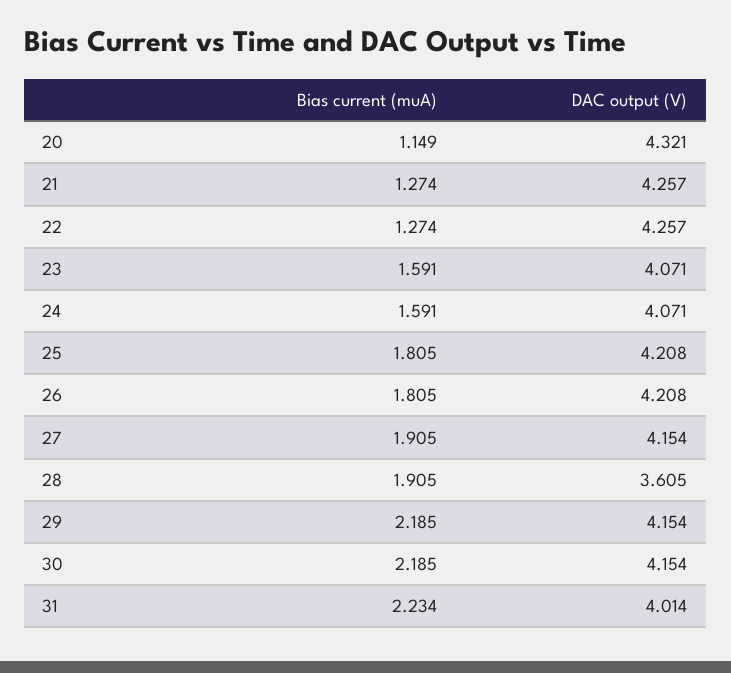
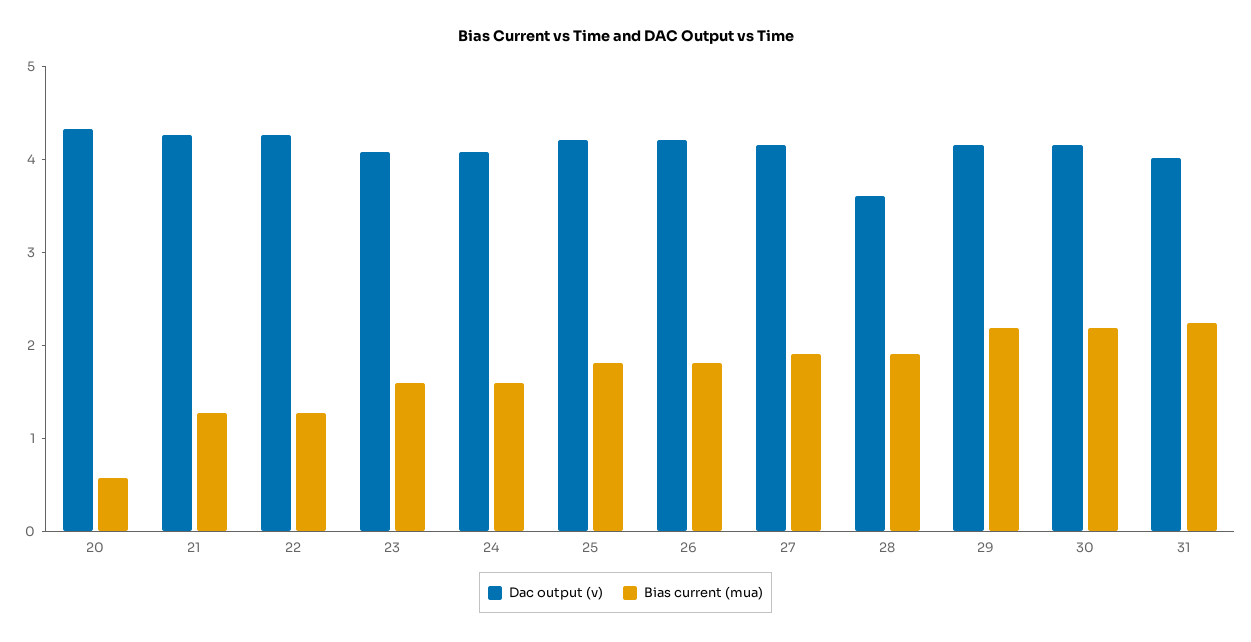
  {
    "Bias current (muA)": {
-     "20": 1.149,
+     "20": 0.6,
      "21": 1.274,
      "22": 1.274,
      "23": 1.591,
      "24": 1.591,
      "25": 1.805,
      "26": 1.805,
      "27": 1.905,
      "28": 1.905,
      "29": 2.185,
      "30": 2.185,
      "31": 2.234
    },
    "DAC output (V)": {
      "20": 4.321,
      "21": 4.257,
      "22": 4.257,
      "23": 4.071,
      "24": 4.071,
      "25": 4.208,
      "26": 4.208,
      "27": 4.154,
      "28": 3.605,
      "29": 4.154,
      "30": 4.154,
      "31": 4.014
    }
  }

